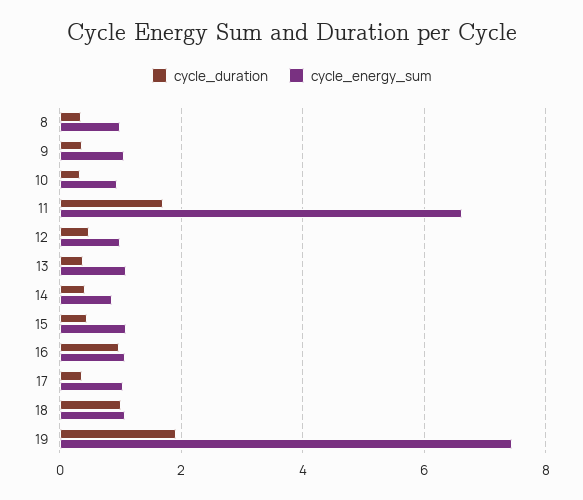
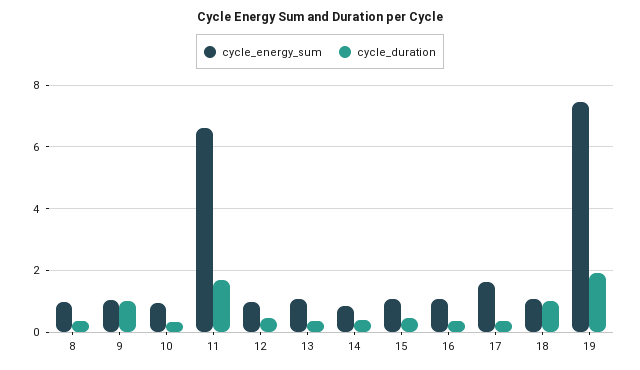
  {
    "cycle_duration": {
      "8": 0.4,
-     "9": 0.4,
+     "9": 1,
      "10": 0.4,
      "11": 1.6,
      "12": 0.4,
      "13": 0.4,
      "14": 0.4,
      "15": 0.4,
-     "16": 1,
+     "16": 0.4,
      "17": 0.4,
      "18": 1,
      "19": 2
    },
    "cycle_energy_sum": {
      "8": 1,
      "9": 1,
      "10": 1,
      "11": 6.6,
      "12": 1,
      "13": 1,
      "14": 0.8,
      "15": 1,
      "16": 1,
-     "17": 1,
+     "17": 1.6,
      "18": 1,
      "19": 7.4
    }
  }

